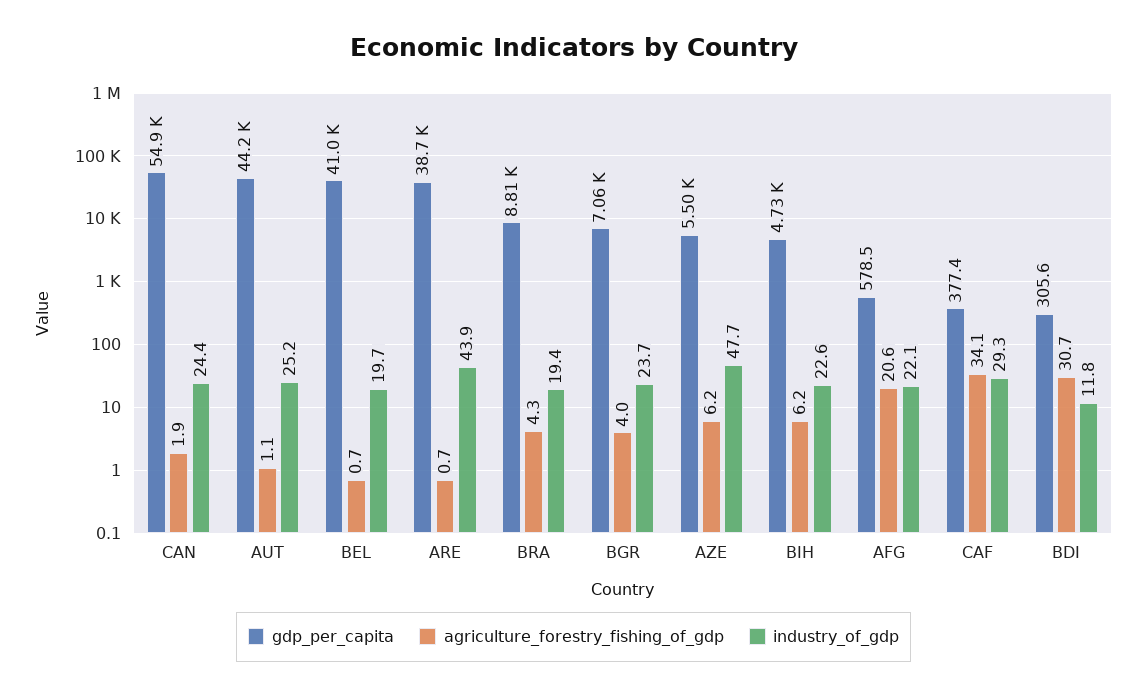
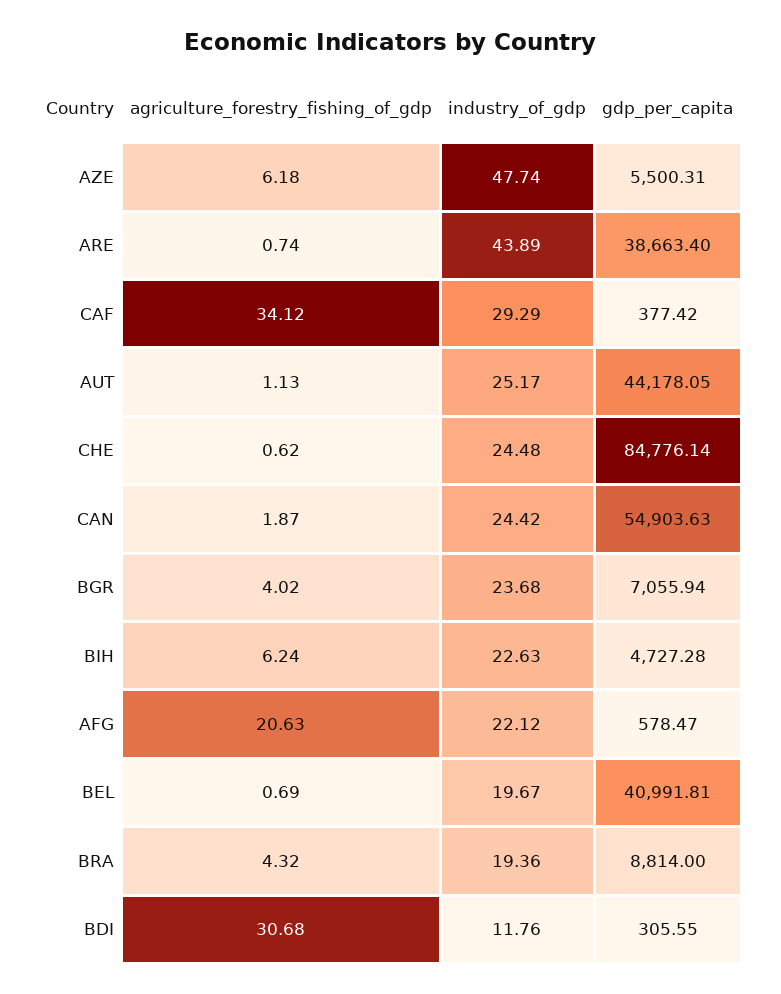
  {
    "gdp_per_capita": {
      "CAN": 54903.63,
      "AUT": 44178.05,
      "BEL": 40991.81,
      "ARE": 38663.4,
      "BRA": 8814,
      "BGR": 7055.94,
      "AZE": 5500.31,
      "BIH": 4727.28,
      "AFG": 578.47,
      "CAF": 377.42,
-     "BDI": 305.55
+     "BDI": 305.55,
+     "CHE": 84776.14
    },
    "agriculture_forestry_fishing_of_gdp": {
      "CAN": 1.87,
      "AUT": 1.13,
      "BEL": 0.69,
      "ARE": 0.74,
      "BRA": 4.32,
      "BGR": 4.02,
      "AZE": 6.18,
      "BIH": 6.24,
      "AFG": 20.63,
      "CAF": 34.12,
-     "BDI": 30.68
+     "BDI": 30.68,
+     "CHE": 0.62
    },
    "industry_of_gdp": {
      "CAN": 24.42,
      "AUT": 25.17,
      "BEL": 19.67,
      "ARE": 43.89,
      "BRA": 19.36,
      "BGR": 23.68,
      "AZE": 47.74,
      "BIH": 22.63,
      "AFG": 22.12,
      "CAF": 29.29,
-     "BDI": 11.76
+     "BDI": 11.76,
+     "CHE": 24.48
    }
  }

